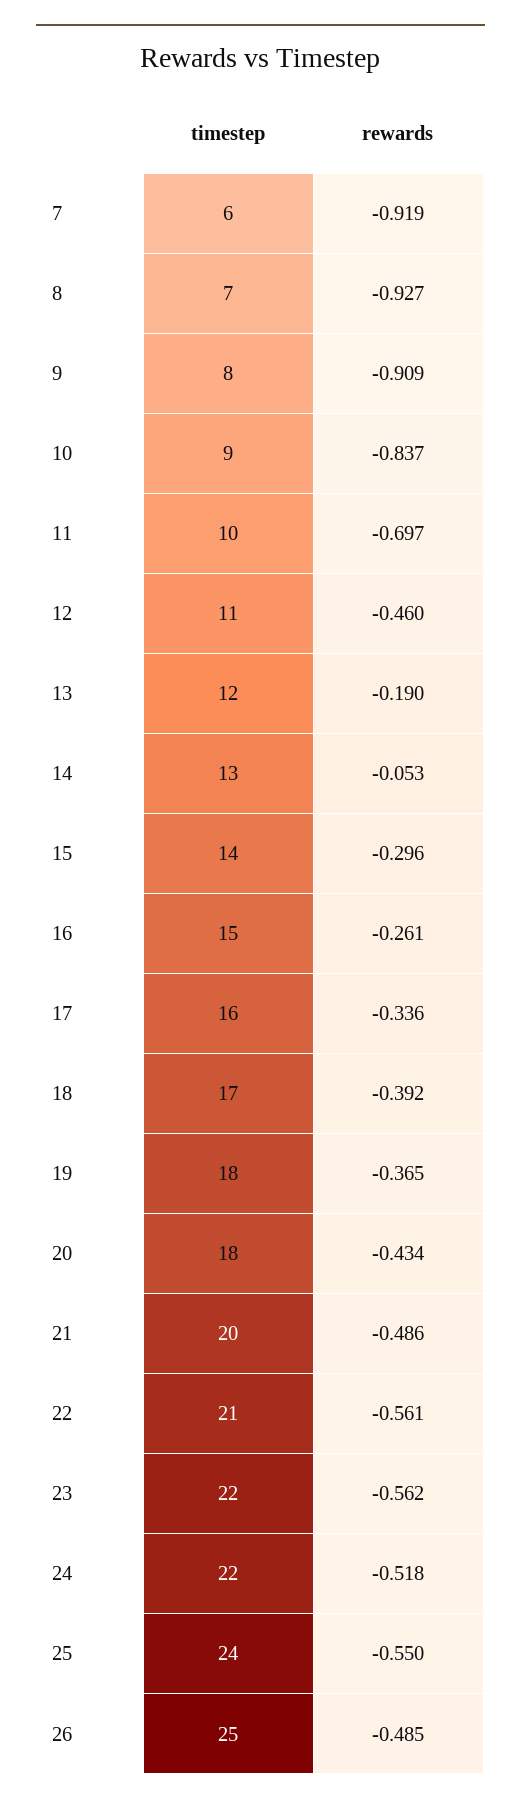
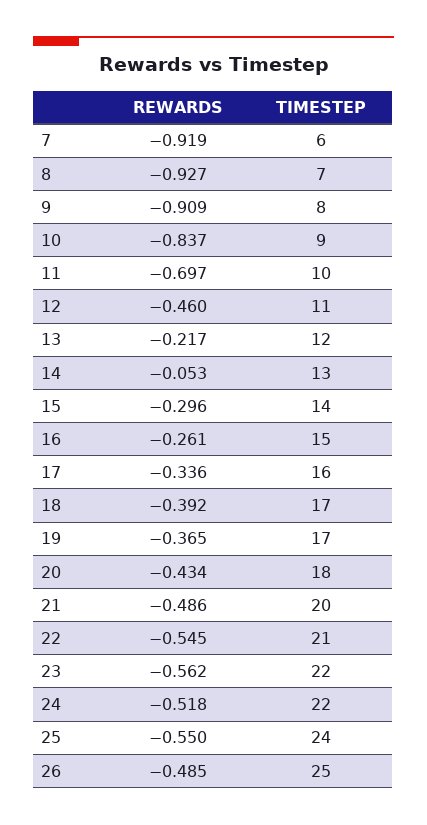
  {
    "timestep": {
      "7": 6,
      "8": 7,
      "9": 8,
      "10": 9,
      "11": 10,
      "12": 11,
      "13": 12,
      "14": 13,
      "15": 14,
      "16": 15,
      "17": 16,
      "18": 17,
-     "19": 18,
+     "19": 17,
      "20": 18,
      "21": 20,
      "22": 21,
      "23": 22,
      "24": 22,
      "25": 24,
      "26": 25
    },
    "rewards": {
      "7": -0.919,
      "8": -0.927,
      "9": -0.909,
      "10": -0.837,
      "11": -0.697,
      "12": -0.46,
-     "13": -0.19,
+     "13": -0.217,
      "14": -0.053,
      "15": -0.296,
      "16": -0.261,
      "17": -0.336,
      "18": -0.392,
      "19": -0.365,
      "20": -0.434,
      "21": -0.486,
-     "22": -0.561,
+     "22": -0.545,
      "23": -0.562,
      "24": -0.518,
      "25": -0.55,
      "26": -0.485
    }
  }

